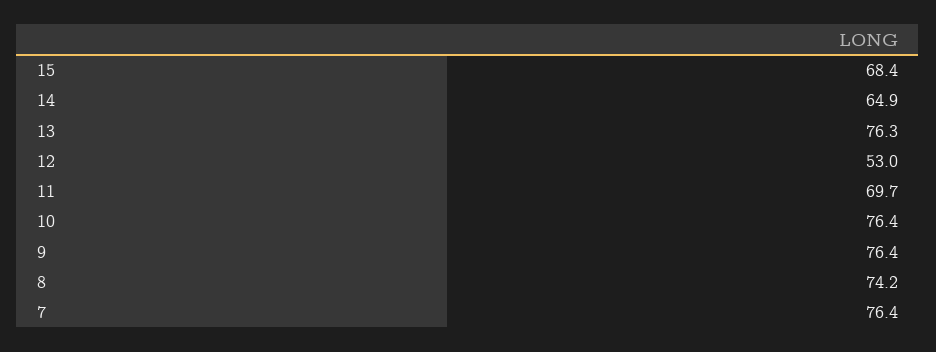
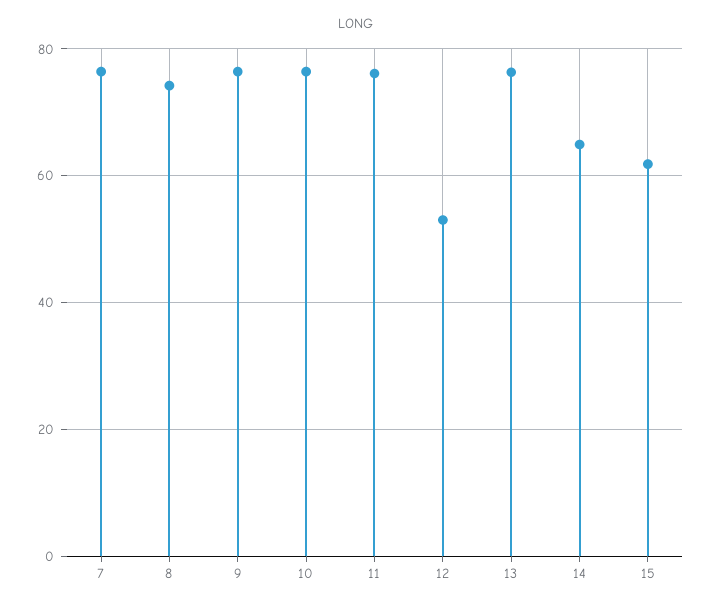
  {
-   "15": 68.4,
+   "15": 62,
    "14": 64.9,
    "13": 76.3,
    "12": 53,
-   "11": 69.7,
+   "11": 76,
    "10": 76.4,
    "9": 76.4,
    "8": 74.2,
    "7": 76.4
  }

